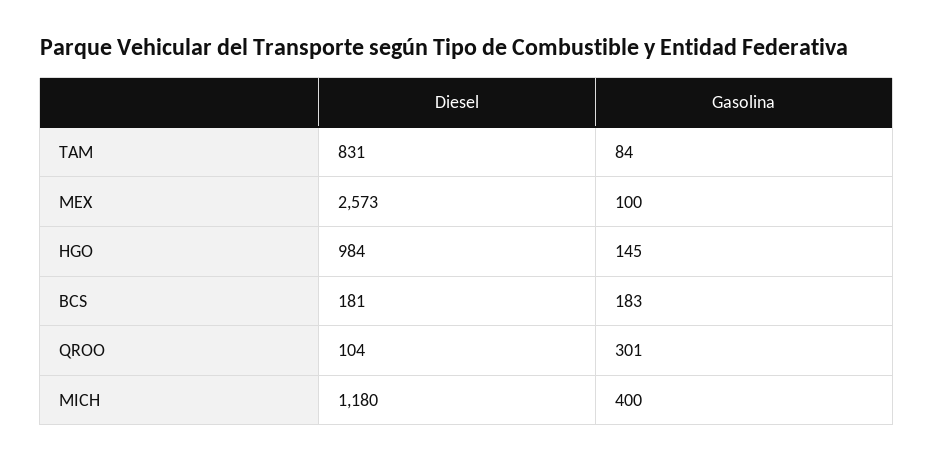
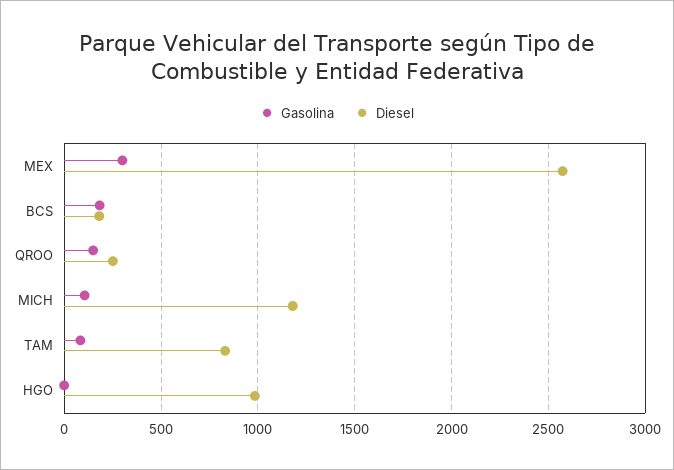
  {
    "Diesel": {
      "TAM": 831,
      "MEX": 2573,
      "HGO": 984,
      "BCS": 181,
-     "QROO": 104,
+     "QROO": 250,
      "MICH": 1180
    },
    "Gasolina": {
      "TAM": 84,
-     "MEX": 100,
+     "MEX": 300,
-     "HGO": 145,
+     "HGO": 0,
      "BCS": 183,
-     "QROO": 301,
+     "QROO": 150,
-     "MICH": 400
+     "MICH": 100
    }
  }

